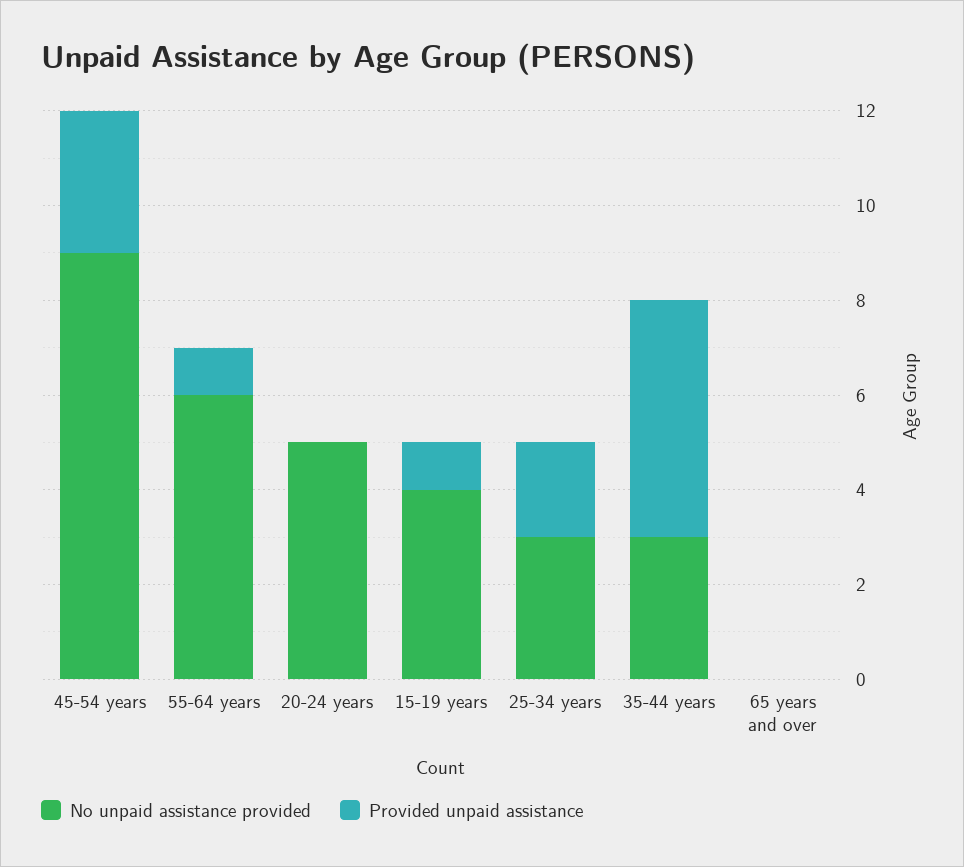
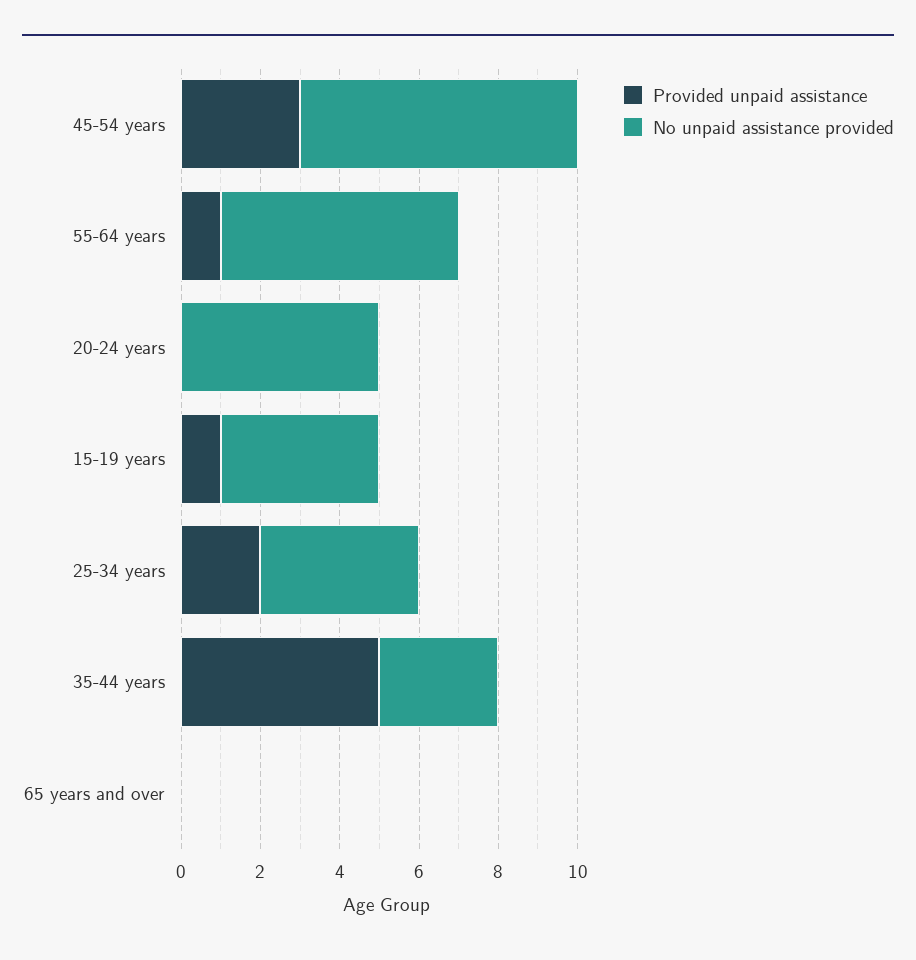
  {
    "No unpaid assistance provided": {
-     "45-54 years": 9,
+     "45-54 years": 7,
      "55-64 years": 6,
      "20-24 years": 5,
      "15-19 years": 4,
-     "25-34 years": 3,
+     "25-34 years": 4,
      "35-44 years": 3,
      "65 years and over": 0
    },
    "Provided unpaid assistance": {
      "45-54 years": 3,
      "55-64 years": 1,
      "20-24 years": 0,
      "15-19 years": 1,
      "25-34 years": 2,
      "35-44 years": 5,
      "65 years and over": 0
    }
  }

